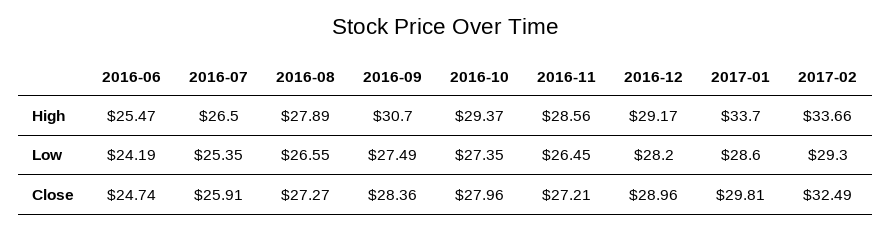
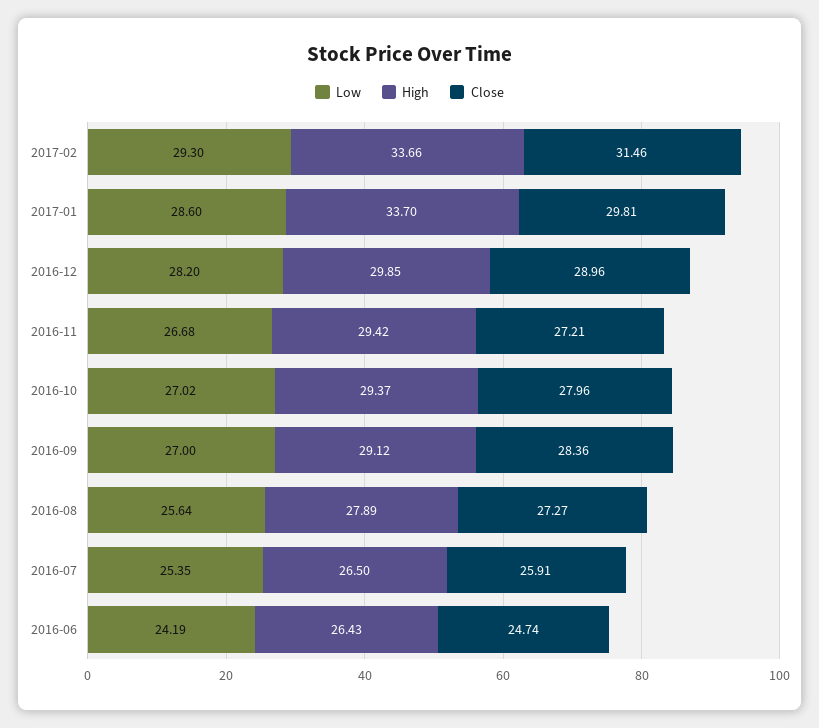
  {
    "High": {
-     "2016-06": 25.47,
+     "2016-06": 26.43,
      "2016-07": 26.5,
      "2016-08": 27.89,
-     "2016-09": 30.7,
+     "2016-09": 29.12,
      "2016-10": 29.37,
-     "2016-11": 28.56,
+     "2016-11": 29.42,
-     "2016-12": 29.17,
+     "2016-12": 29.85,
      "2017-01": 33.7,
      "2017-02": 33.66
    },
    "Low": {
      "2016-06": 24.19,
      "2016-07": 25.35,
-     "2016-08": 26.55,
+     "2016-08": 25.64,
-     "2016-09": 27.49,
+     "2016-09": 27,
-     "2016-10": 27.35,
+     "2016-10": 27.02,
-     "2016-11": 26.45,
+     "2016-11": 26.68,
      "2016-12": 28.2,
      "2017-01": 28.6,
      "2017-02": 29.3
    },
    "Close": {
      "2016-06": 24.74,
      "2016-07": 25.91,
      "2016-08": 27.27,
      "2016-09": 28.36,
      "2016-10": 27.96,
      "2016-11": 27.21,
      "2016-12": 28.96,
      "2017-01": 29.81,
-     "2017-02": 32.49
+     "2017-02": 31.46
    }
  }

